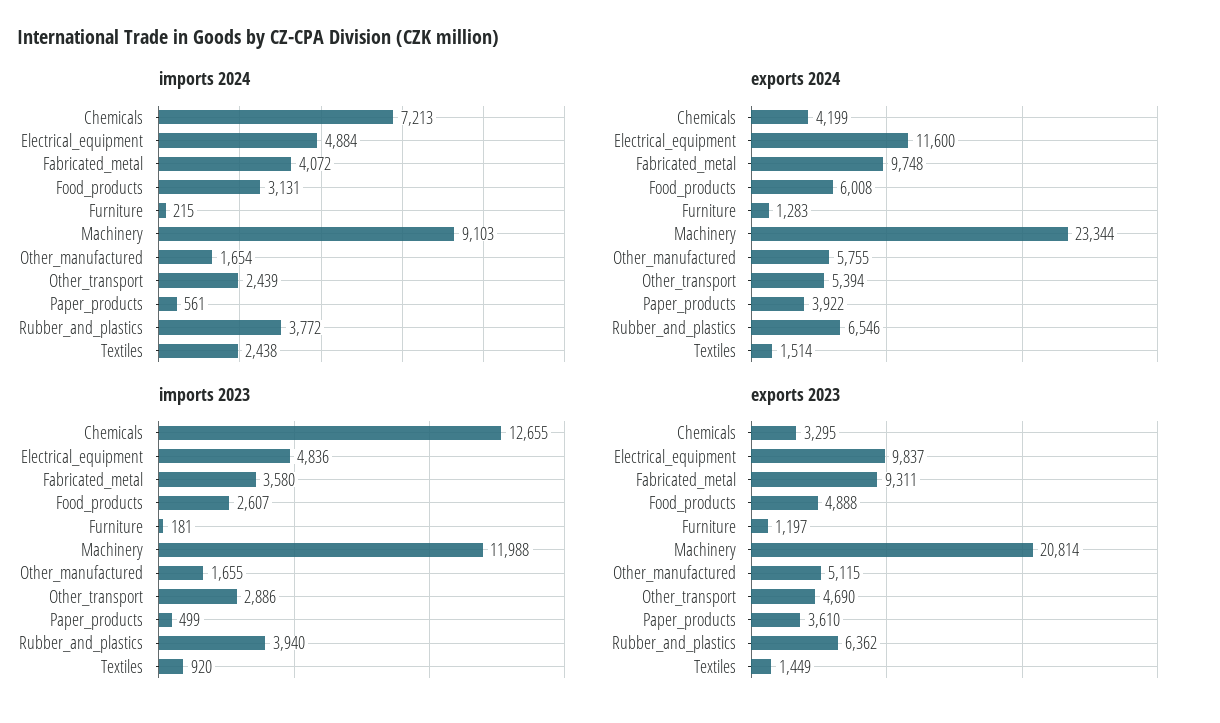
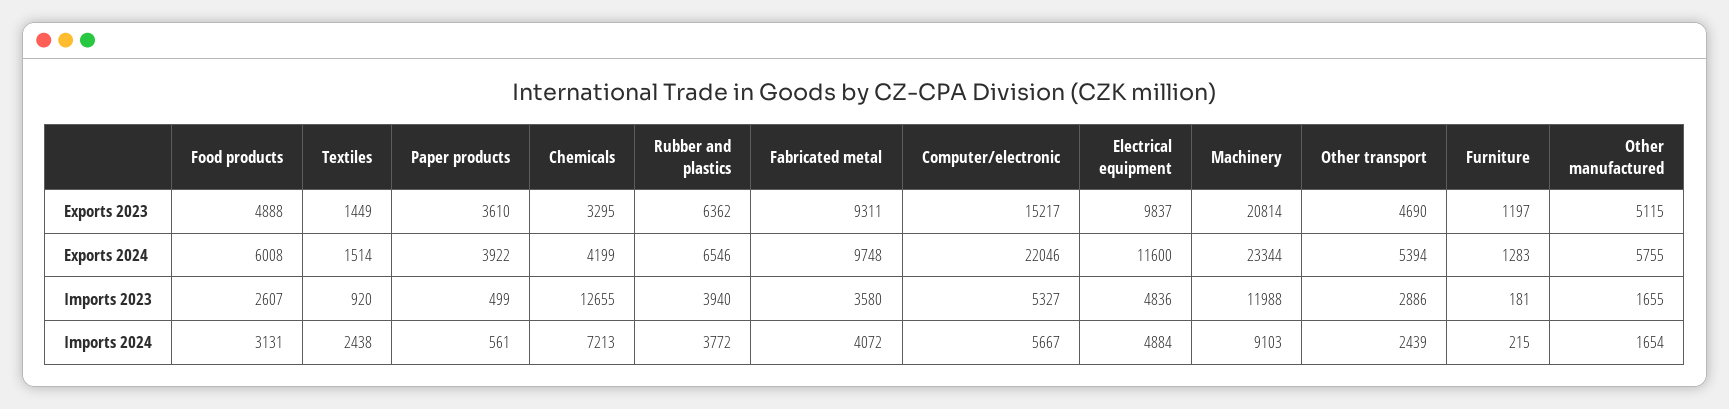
  {
    "imports 2024": {
      "Chemicals": 7213,
      "Electrical_equipment": 4884,
      "Fabricated_metal": 4072,
      "Food_products": 3131,
      "Furniture": 215,
      "Machinery": 9103,
      "Other_manufactured": 1654,
      "Other_transport": 2439,
      "Paper_products": 561,
      "Rubber_and_plastics": 3772,
-     "Textiles": 2438
+     "Textiles": 2438,
+     "Computer/electronic": 5667
    },
    "exports 2024": {
      "Chemicals": 4199,
      "Electrical_equipment": 11600,
      "Fabricated_metal": 9748,
      "Food_products": 6008,
      "Furniture": 1283,
      "Machinery": 23344,
      "Other_manufactured": 5755,
      "Other_transport": 5394,
      "Paper_products": 3922,
      "Rubber_and_plastics": 6546,
-     "Textiles": 1514
+     "Textiles": 1514,
+     "Computer/electronic": 22046
    },
    "imports 2023": {
      "Chemicals": 12655,
      "Electrical_equipment": 4836,
      "Fabricated_metal": 3580,
      "Food_products": 2607,
      "Furniture": 181,
      "Machinery": 11988,
      "Other_manufactured": 1655,
      "Other_transport": 2886,
      "Paper_products": 499,
      "Rubber_and_plastics": 3940,
-     "Textiles": 920
+     "Textiles": 920,
+     "Computer/electronic": 5327
    },
    "exports 2023": {
      "Chemicals": 3295,
      "Electrical_equipment": 9837,
      "Fabricated_metal": 9311,
      "Food_products": 4888,
      "Furniture": 1197,
      "Machinery": 20814,
      "Other_manufactured": 5115,
      "Other_transport": 4690,
      "Paper_products": 3610,
      "Rubber_and_plastics": 6362,
-     "Textiles": 1449
+     "Textiles": 1449,
+     "Computer/electronic": 15217
    }
  }

